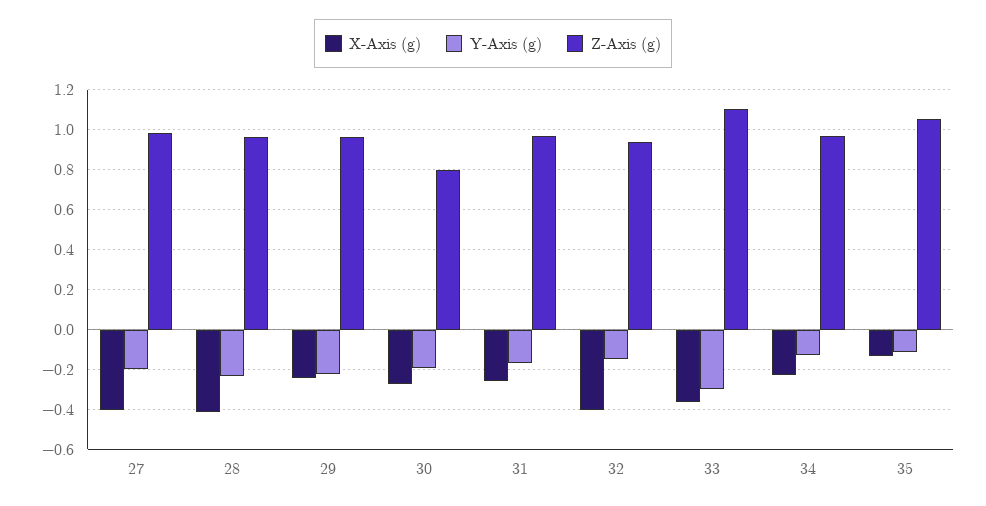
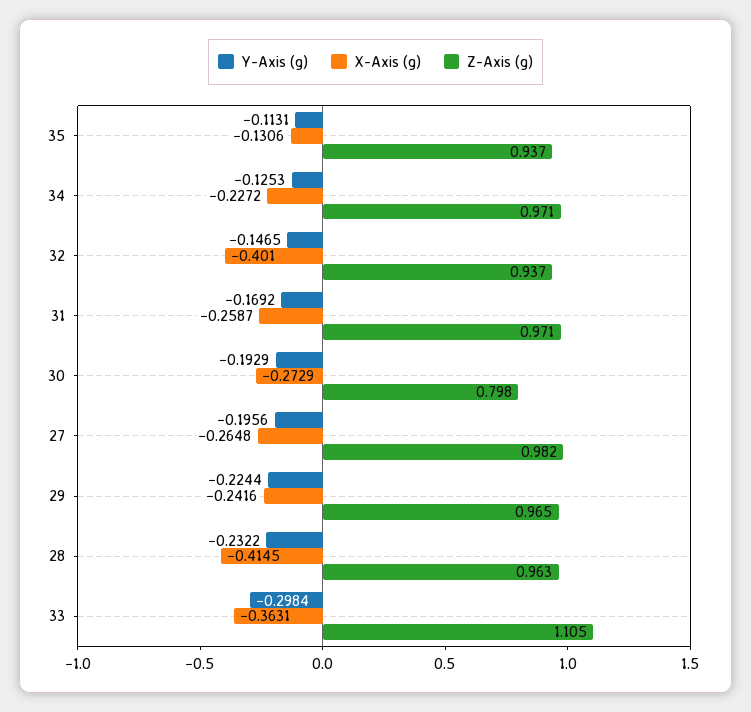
  {
    "X-Axis (g)": {
-     "27": -0.4,
+     "27": -0.2648,
      "28": -0.4145,
      "29": -0.2416,
      "30": -0.2729,
      "31": -0.2587,
      "32": -0.401,
      "33": -0.3631,
      "34": -0.2272,
      "35": -0.1306
    },
    "Y-Axis (g)": {
      "27": -0.1956,
      "28": -0.2322,
      "29": -0.2244,
      "30": -0.1929,
      "31": -0.1692,
      "32": -0.1465,
      "33": -0.2984,
      "34": -0.1253,
      "35": -0.1131
    },
    "Z-Axis (g)": {
      "27": 0.982,
      "28": 0.963,
      "29": 0.965,
      "30": 0.798,
      "31": 0.971,
      "32": 0.937,
      "33": 1.105,
      "34": 0.971,
-     "35": 1.05
+     "35": 0.937
    }
  }

